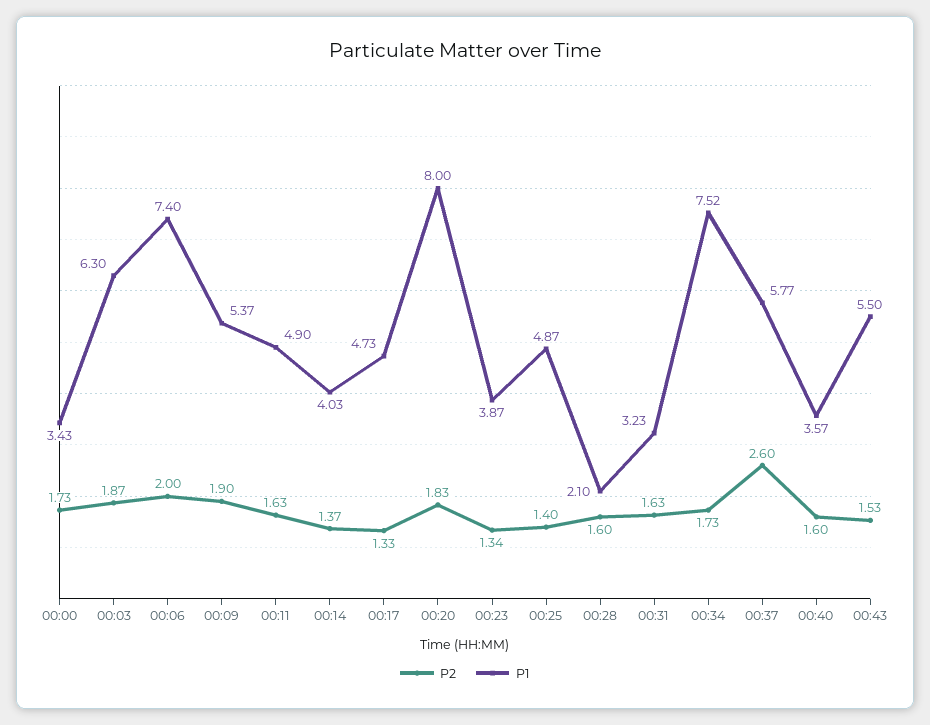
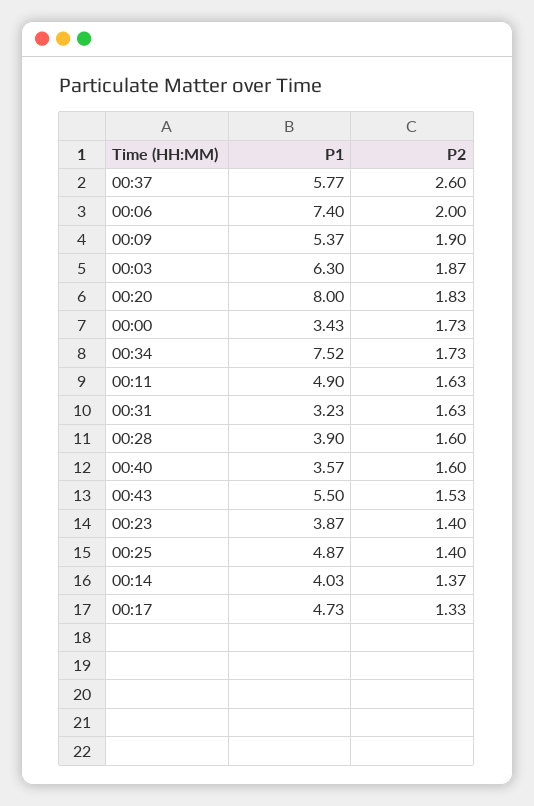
  {
    "P2": {
      "00:00": 1.73,
      "00:03": 1.87,
      "00:06": 2,
      "00:09": 1.9,
      "00:11": 1.63,
      "00:14": 1.37,
      "00:17": 1.33,
      "00:20": 1.83,
-     "00:23": 1.34,
+     "00:23": 1.4,
      "00:25": 1.4,
      "00:28": 1.6,
      "00:31": 1.63,
      "00:34": 1.73,
      "00:37": 2.6,
      "00:40": 1.6,
      "00:43": 1.53
    },
    "P1": {
      "00:00": 3.43,
      "00:03": 6.3,
      "00:06": 7.4,
      "00:09": 5.37,
      "00:11": 4.9,
      "00:14": 4.03,
      "00:17": 4.73,
      "00:20": 8,
      "00:23": 3.87,
      "00:25": 4.87,
-     "00:28": 2.1,
+     "00:28": 3.9,
      "00:31": 3.23,
      "00:34": 7.52,
      "00:37": 5.77,
      "00:40": 3.57,
      "00:43": 5.5
    }
  }

